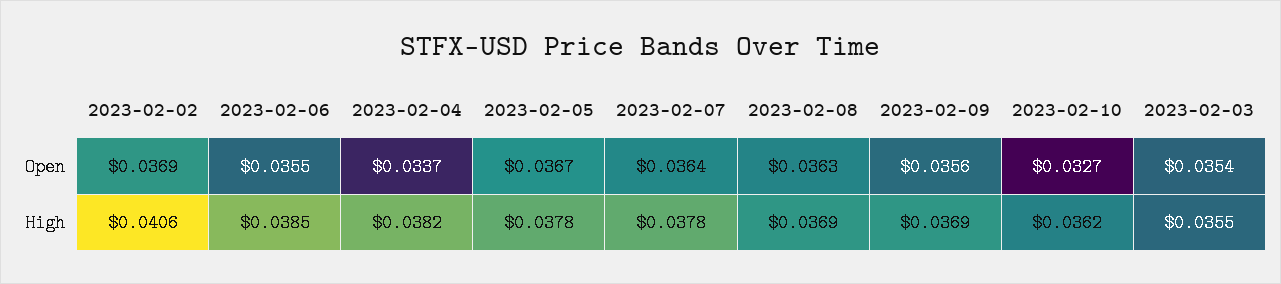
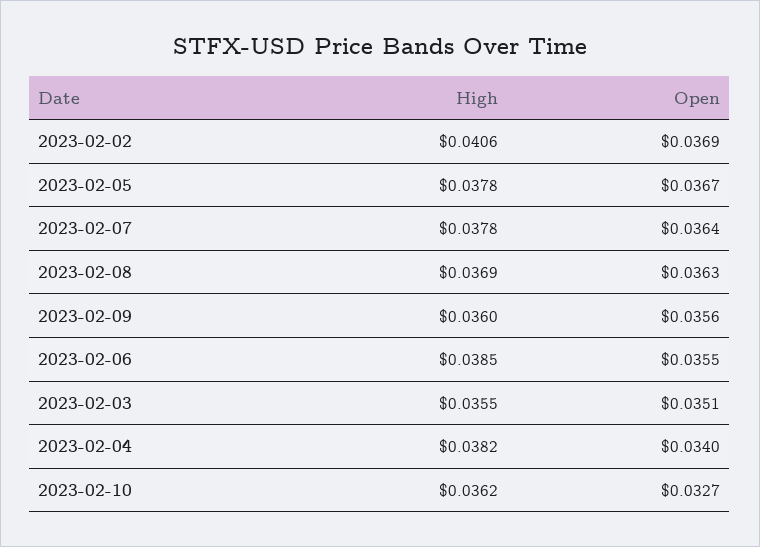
  {
    "2023-02-02": {
      "Open": 0.0369,
      "High": 0.0406
    },
    "2023-02-06": {
      "Open": 0.0355,
      "High": 0.0385
    },
    "2023-02-04": {
-     "Open": 0.0337,
+     "Open": 0.034,
      "High": 0.0382
    },
    "2023-02-05": {
      "Open": 0.0367,
      "High": 0.0378
    },
    "2023-02-07": {
      "Open": 0.0364,
      "High": 0.0378
    },
    "2023-02-08": {
      "Open": 0.0363,
      "High": 0.0369
    },
    "2023-02-09": {
      "Open": 0.0356,
-     "High": 0.0369
+     "High": 0.036
    },
    "2023-02-10": {
      "Open": 0.0327,
      "High": 0.0362
    },
    "2023-02-03": {
-     "Open": 0.0354,
+     "Open": 0.0351,
      "High": 0.0355
    }
  }

